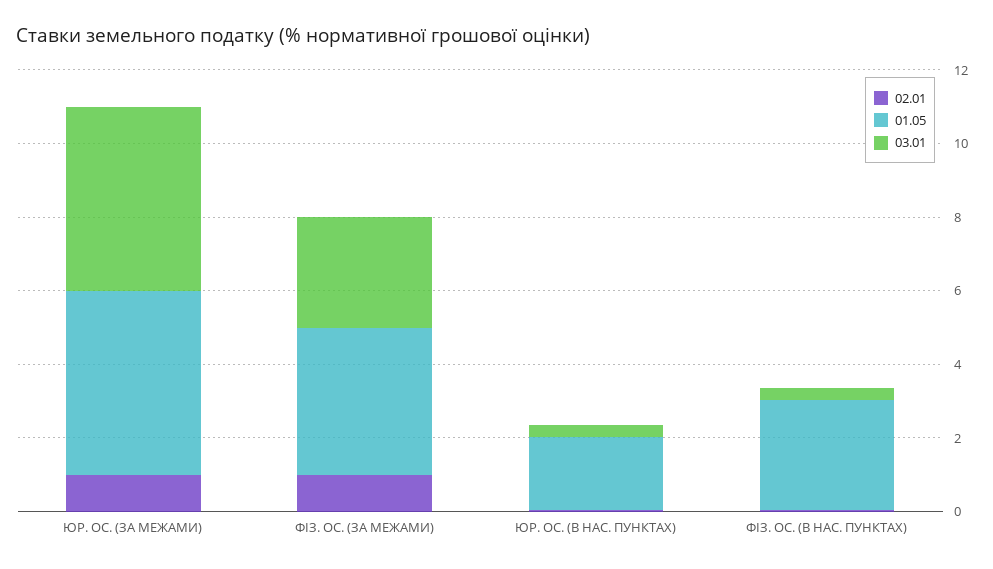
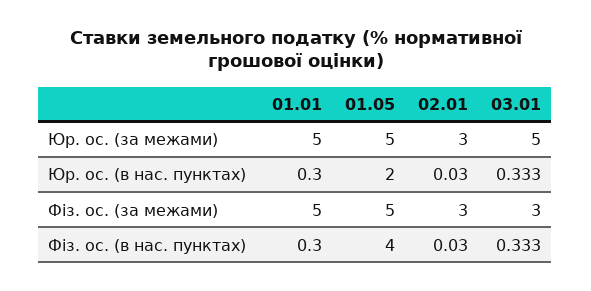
  {
    "02.01": {
-     "ЮР. ОС. (ЗА МЕЖАМИ)": 1,
+     "ЮР. ОС. (ЗА МЕЖАМИ)": 3,
-     "ФІЗ. ОС. (ЗА МЕЖАМИ)": 1,
+     "ФІЗ. ОС. (ЗА МЕЖАМИ)": 3,
      "ЮР. ОС. (В НАС. ПУНКТАХ)": 0.03,
      "ФІЗ. ОС. (В НАС. ПУНКТАХ)": 0.03
    },
    "01.05": {
      "ЮР. ОС. (ЗА МЕЖАМИ)": 5,
-     "ФІЗ. ОС. (ЗА МЕЖАМИ)": 4,
+     "ФІЗ. ОС. (ЗА МЕЖАМИ)": 5,
      "ЮР. ОС. (В НАС. ПУНКТАХ)": 2,
-     "ФІЗ. ОС. (В НАС. ПУНКТАХ)": 3
+     "ФІЗ. ОС. (В НАС. ПУНКТАХ)": 4
    },
    "03.01": {
      "ЮР. ОС. (ЗА МЕЖАМИ)": 5,
      "ФІЗ. ОС. (ЗА МЕЖАМИ)": 3,
      "ЮР. ОС. (В НАС. ПУНКТАХ)": 0.333,
      "ФІЗ. ОС. (В НАС. ПУНКТАХ)": 0.333
-   }
+   },
+   "01.01": {
+     "ЮР. ОС. (ЗА МЕЖАМИ)": 5,
+     "ЮР. ОС. (В НАС. ПУНКТАХ)": 0.3,
+     "ФІЗ. ОС. (ЗА МЕЖАМИ)": 5,
+     "ФІЗ. ОС. (В НАС. ПУНКТАХ)": 0.3
+   }
  }

